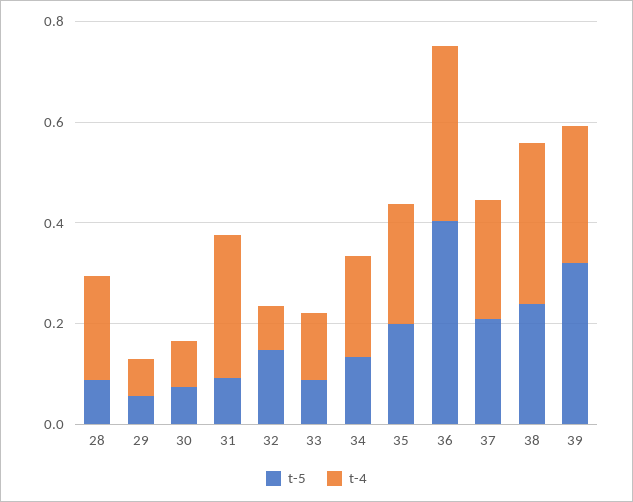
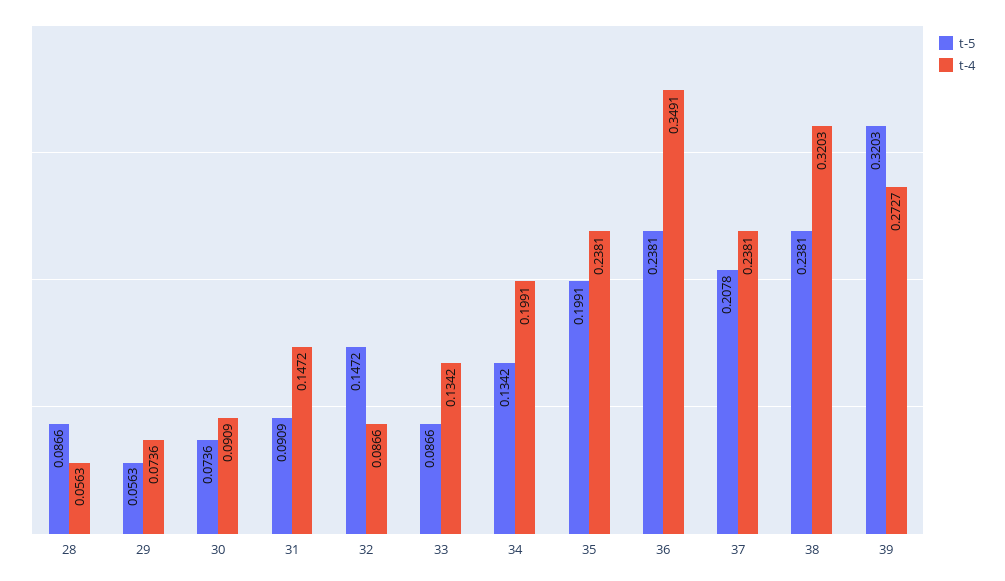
  {
    "t-5": {
      "28": 0.0866,
      "29": 0.0563,
      "30": 0.0736,
      "31": 0.0909,
      "32": 0.1472,
      "33": 0.0866,
      "34": 0.1342,
      "35": 0.1991,
-     "36": 0.4,
+     "36": 0.2381,
      "37": 0.2078,
      "38": 0.2381,
      "39": 0.3203
    },
    "t-4": {
-     "28": 0.2,
+     "28": 0.0563,
      "29": 0.0736,
      "30": 0.0909,
-     "31": 0.3,
+     "31": 0.1472,
      "32": 0.0866,
      "33": 0.1342,
      "34": 0.1991,
      "35": 0.2381,
      "36": 0.3491,
      "37": 0.2381,
      "38": 0.3203,
      "39": 0.2727
    }
  }

